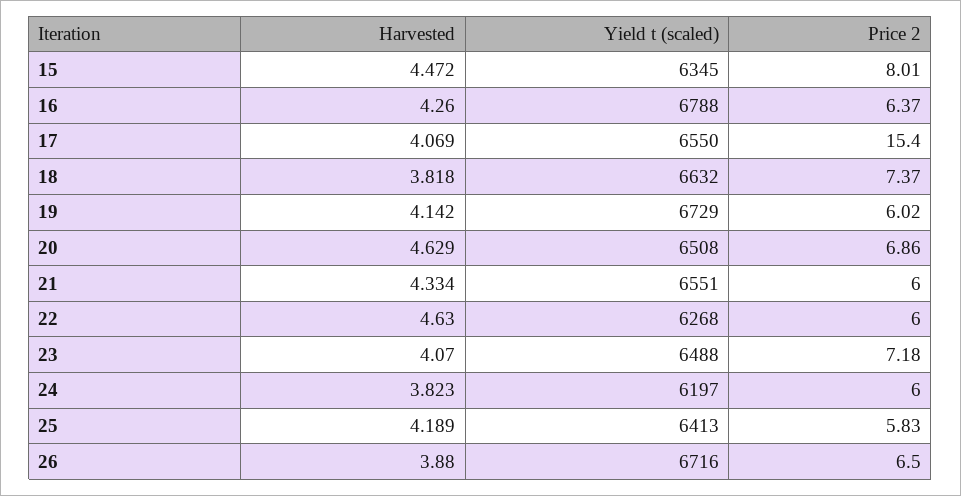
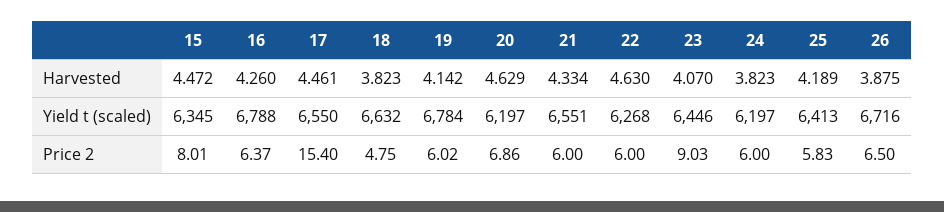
  {
    "Harvested": {
      "15": 4.472,
      "16": 4.26,
-     "17": 4.069,
+     "17": 4.461,
-     "18": 3.818,
+     "18": 3.823,
      "19": 4.142,
      "20": 4.629,
      "21": 4.334,
      "22": 4.63,
      "23": 4.07,
      "24": 3.823,
      "25": 4.189,
-     "26": 3.88
+     "26": 3.875
    },
    "Yield t (scaled)": {
      "15": 6345,
      "16": 6788,
      "17": 6550,
      "18": 6632,
-     "19": 6729,
+     "19": 6784,
-     "20": 6508,
+     "20": 6197,
      "21": 6551,
      "22": 6268,
-     "23": 6488,
+     "23": 6446,
      "24": 6197,
      "25": 6413,
      "26": 6716
    },
    "Price 2": {
      "15": 8.01,
      "16": 6.37,
      "17": 15.4,
-     "18": 7.37,
+     "18": 4.75,
      "19": 6.02,
      "20": 6.86,
      "21": 6,
      "22": 6,
-     "23": 7.18,
+     "23": 9.03,
      "24": 6,
      "25": 5.83,
      "26": 6.5
    }
  }

